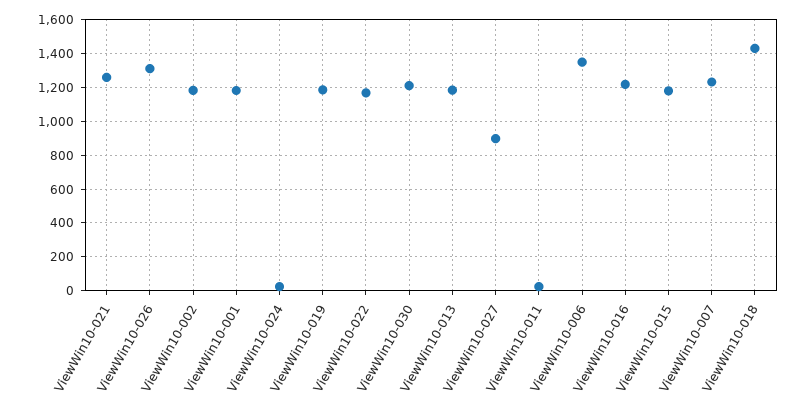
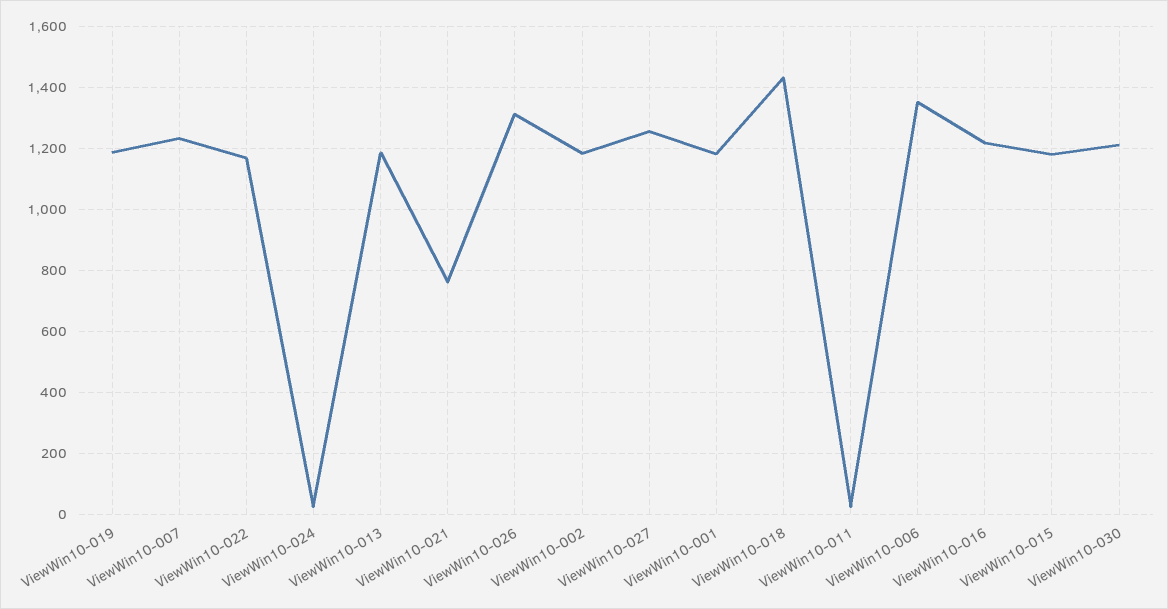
  {
-   "ViewWin10-021": 1250,
+   "ViewWin10-021": 760,
    "ViewWin10-026": 1320,
    "ViewWin10-002": 1180,
    "ViewWin10-001": 1180,
    "ViewWin10-024": 20,
    "ViewWin10-019": 1180,
    "ViewWin10-022": 1160,
    "ViewWin10-030": 1220,
    "ViewWin10-013": 1180,
-   "ViewWin10-027": 900,
+   "ViewWin10-027": 1260,
    "ViewWin10-011": 20,
    "ViewWin10-006": 1360,
    "ViewWin10-016": 1220,
    "ViewWin10-015": 1180,
    "ViewWin10-007": 1240,
    "ViewWin10-018": 1440
  }

